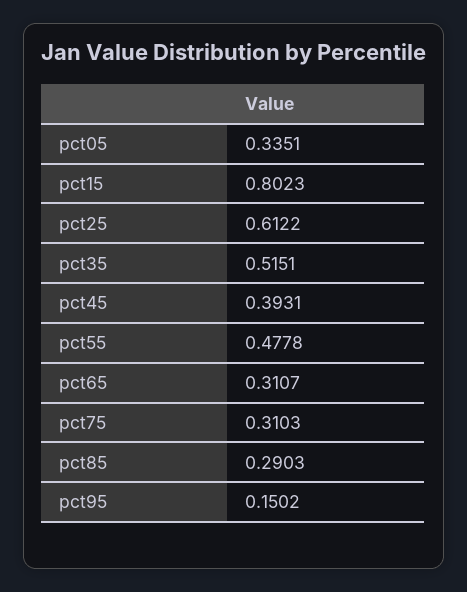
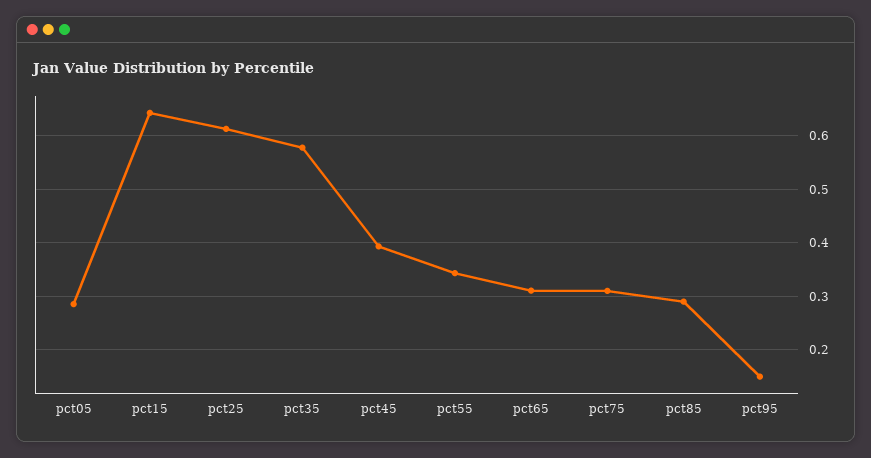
  {
-   "pct05": 0.3351,
+   "pct05": 0.28,
-   "pct15": 0.8023,
+   "pct15": 0.64,
    "pct25": 0.6122,
-   "pct35": 0.5151,
+   "pct35": 0.58,
    "pct45": 0.3931,
-   "pct55": 0.4778,
+   "pct55": 0.34,
    "pct65": 0.3107,
    "pct75": 0.3103,
    "pct85": 0.2903,
    "pct95": 0.1502
  }

